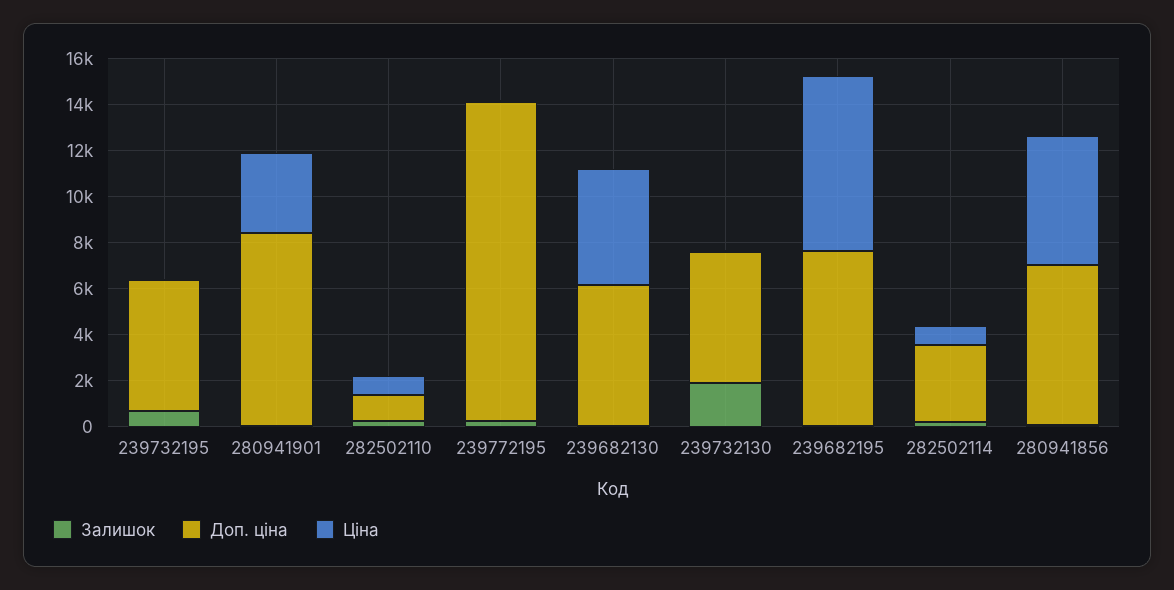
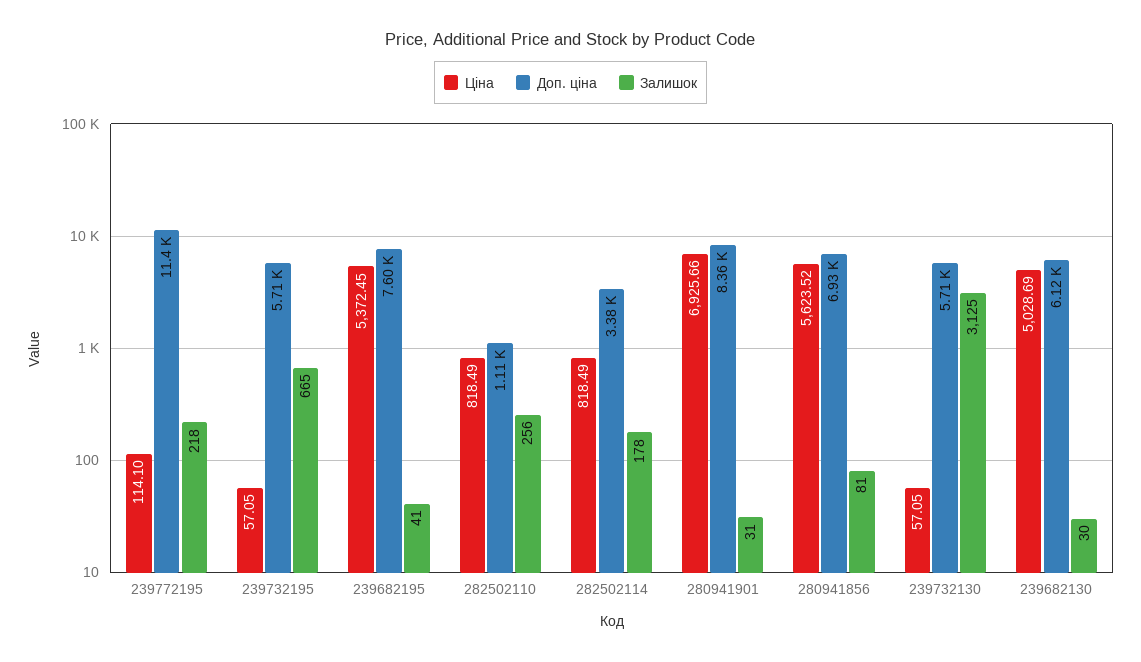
  {
    "Залишок": {
      "239732195": 665,
      "280941901": 31,
      "282502110": 256,
      "239772195": 218,
      "239682130": 30,
-     "239732130": 2000,
+     "239732130": 3125,
      "239682195": 41,
      "282502114": 178,
      "280941856": 81
    },
    "Доп. ціна": {
      "239732195": 5710,
      "280941901": 8360,
      "282502110": 1110,
-     "239772195": 14000,
+     "239772195": 11400,
      "239682130": 6120,
      "239732130": 5710,
      "239682195": 7600,
      "282502114": 3380,
      "280941856": 6930
    },
    "Ціна": {
      "239732195": 57.05,
-     "280941901": 3500,
+     "280941901": 6925.66,
      "282502110": 818.49,
      "239772195": 114.1,
      "239682130": 5028.69,
      "239732130": 57.05,
-     "239682195": 7500,
+     "239682195": 5372.45,
      "282502114": 818.49,
      "280941856": 5623.52
    }
  }

